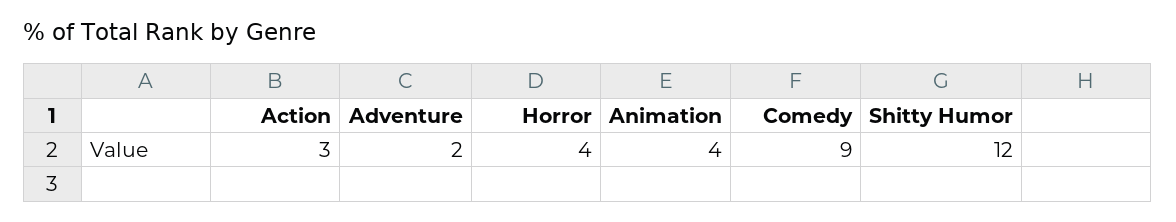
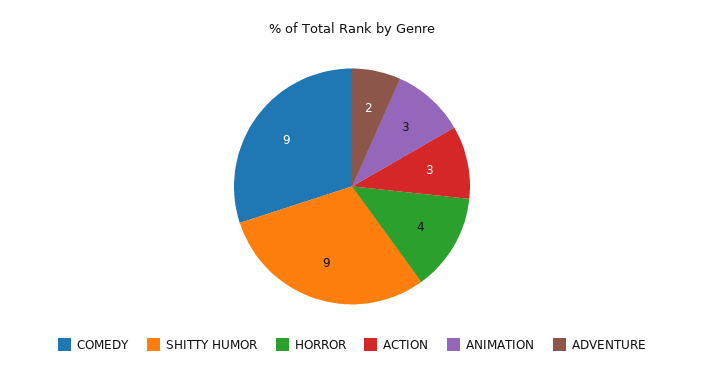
  {
    "Action": 3,
    "Adventure": 2,
    "Horror": 4,
-   "Animation": 4,
+   "Animation": 3,
    "Comedy": 9,
-   "Shitty Humor": 12
+   "Shitty Humor": 9
  }

